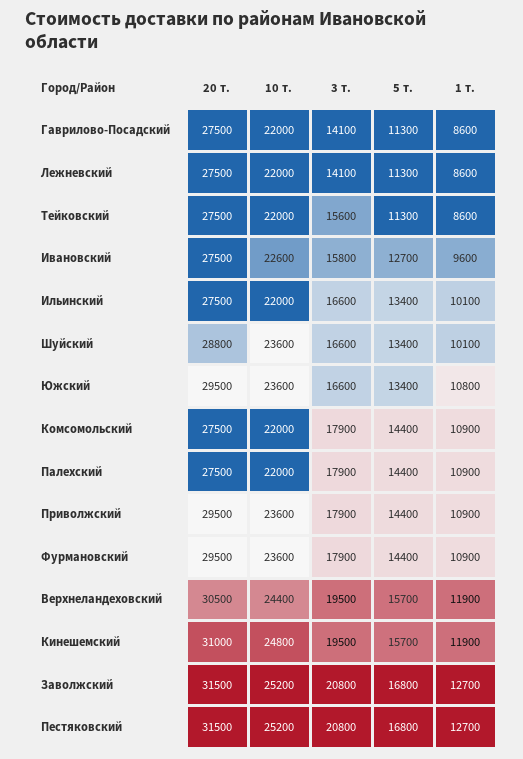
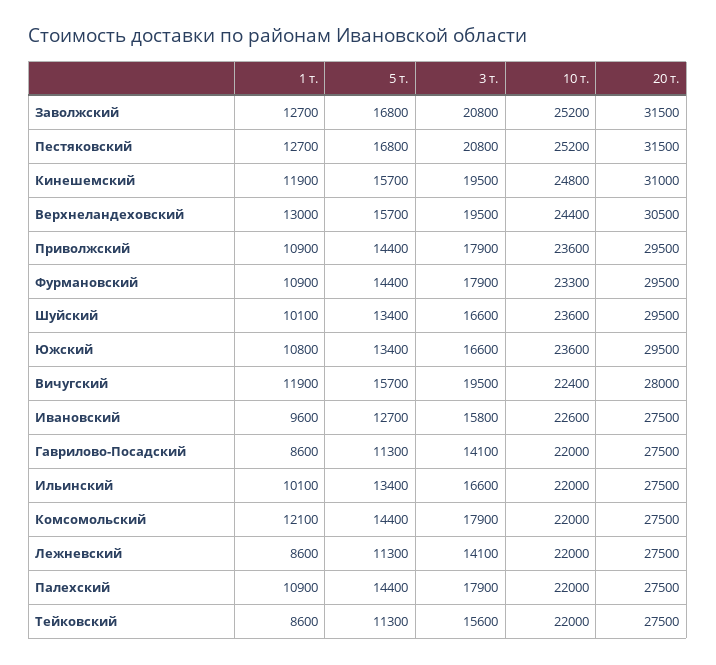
  {
    "20 т.": {
      "Гаврилово-Посадский": 27500,
      "Лежневский": 27500,
      "Тейковский": 27500,
      "Ивановский": 27500,
      "Ильинский": 27500,
-     "Шуйский": 28800,
+     "Шуйский": 29500,
      "Южский": 29500,
      "Комсомольский": 27500,
      "Палехский": 27500,
      "Приволжский": 29500,
      "Фурмановский": 29500,
      "Верхнеландеховский": 30500,
      "Кинешемский": 31000,
      "Заволжский": 31500,
-     "Пестяковский": 31500
+     "Пестяковский": 31500,
+     "Вичугский": 28000
    },
    "10 т.": {
      "Гаврилово-Посадский": 22000,
      "Лежневский": 22000,
      "Тейковский": 22000,
      "Ивановский": 22600,
      "Ильинский": 22000,
      "Шуйский": 23600,
      "Южский": 23600,
      "Комсомольский": 22000,
      "Палехский": 22000,
      "Приволжский": 23600,
-     "Фурмановский": 23600,
+     "Фурмановский": 23300,
      "Верхнеландеховский": 24400,
      "Кинешемский": 24800,
      "Заволжский": 25200,
-     "Пестяковский": 25200
+     "Пестяковский": 25200,
+     "Вичугский": 22400
    },
    "3 т.": {
      "Гаврилово-Посадский": 14100,
      "Лежневский": 14100,
      "Тейковский": 15600,
      "Ивановский": 15800,
      "Ильинский": 16600,
      "Шуйский": 16600,
      "Южский": 16600,
      "Комсомольский": 17900,
      "Палехский": 17900,
      "Приволжский": 17900,
      "Фурмановский": 17900,
      "Верхнеландеховский": 19500,
      "Кинешемский": 19500,
      "Заволжский": 20800,
-     "Пестяковский": 20800
+     "Пестяковский": 20800,
+     "Вичугский": 19500
    },
    "5 т.": {
      "Гаврилово-Посадский": 11300,
      "Лежневский": 11300,
      "Тейковский": 11300,
      "Ивановский": 12700,
      "Ильинский": 13400,
      "Шуйский": 13400,
      "Южский": 13400,
      "Комсомольский": 14400,
      "Палехский": 14400,
      "Приволжский": 14400,
      "Фурмановский": 14400,
      "Верхнеландеховский": 15700,
      "Кинешемский": 15700,
      "Заволжский": 16800,
-     "Пестяковский": 16800
+     "Пестяковский": 16800,
+     "Вичугский": 15700
    },
    "1 т.": {
      "Гаврилово-Посадский": 8600,
      "Лежневский": 8600,
      "Тейковский": 8600,
      "Ивановский": 9600,
      "Ильинский": 10100,
      "Шуйский": 10100,
      "Южский": 10800,
-     "Комсомольский": 10900,
+     "Комсомольский": 12100,
      "Палехский": 10900,
      "Приволжский": 10900,
      "Фурмановский": 10900,
-     "Верхнеландеховский": 11900,
+     "Верхнеландеховский": 13000,
      "Кинешемский": 11900,
      "Заволжский": 12700,
-     "Пестяковский": 12700
+     "Пестяковский": 12700,
+     "Вичугский": 11900
    }
  }

